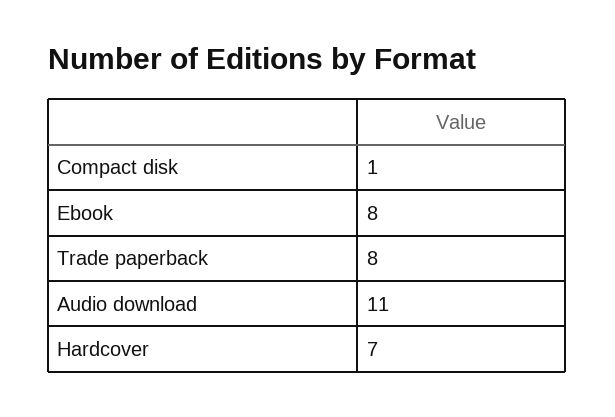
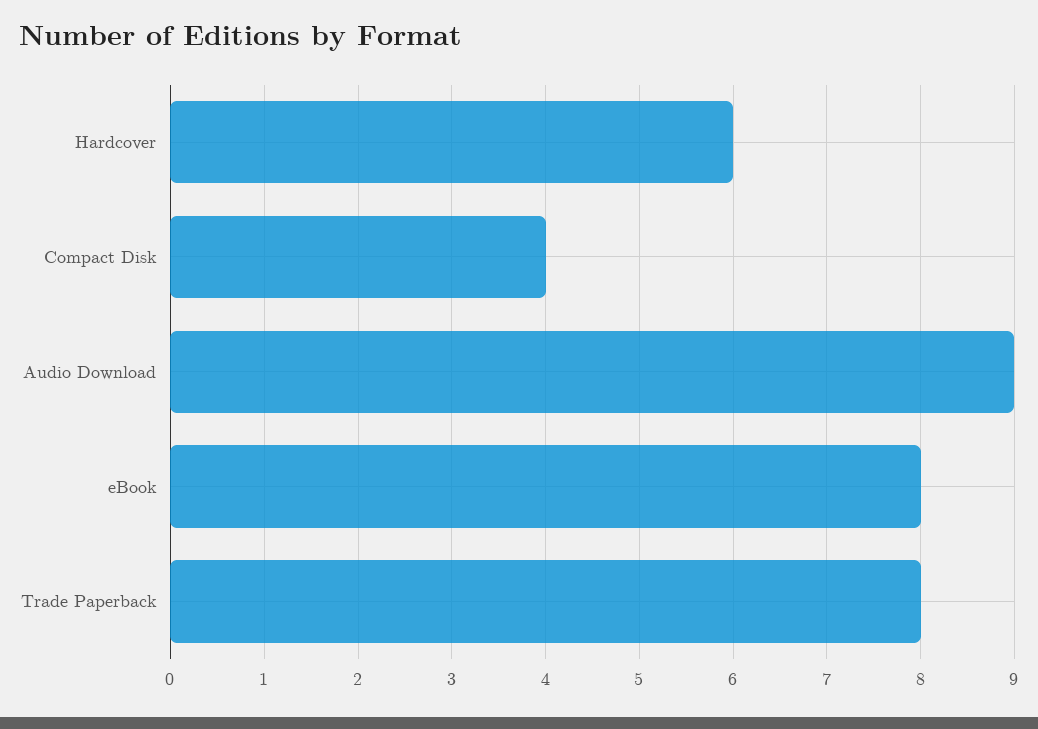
  {
-   "Compact disk": 1,
+   "Compact disk": 4,
    "Ebook": 8,
    "Trade paperback": 8,
-   "Audio download": 11,
+   "Audio download": 9,
-   "Hardcover": 7
+   "Hardcover": 6
  }

